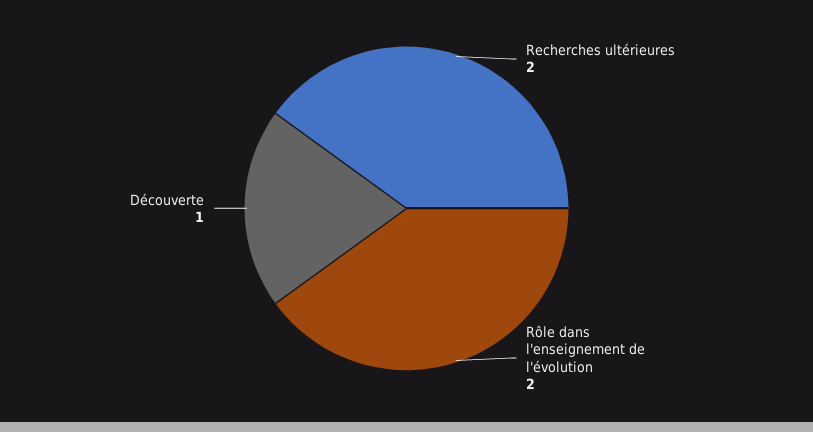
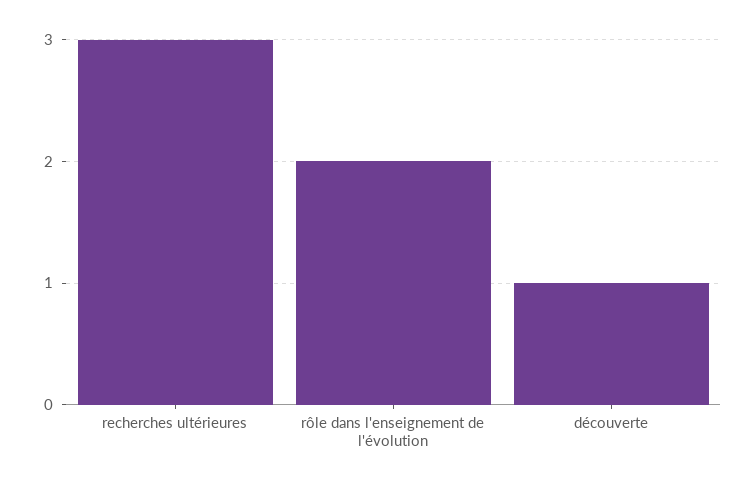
  {
-   "Recherches ultérieures": 2,
+   "Recherches ultérieures": 3,
    "Rôle dans l'enseignement de l'évolution": 2,
    "Découverte": 1
  }

